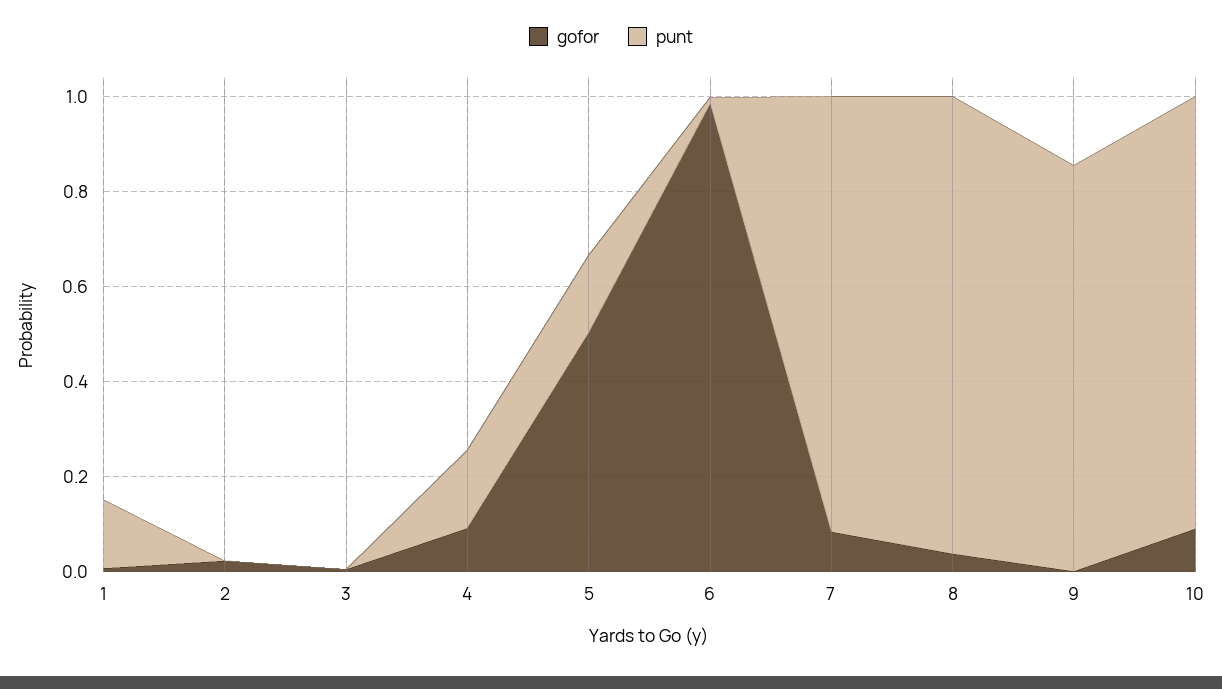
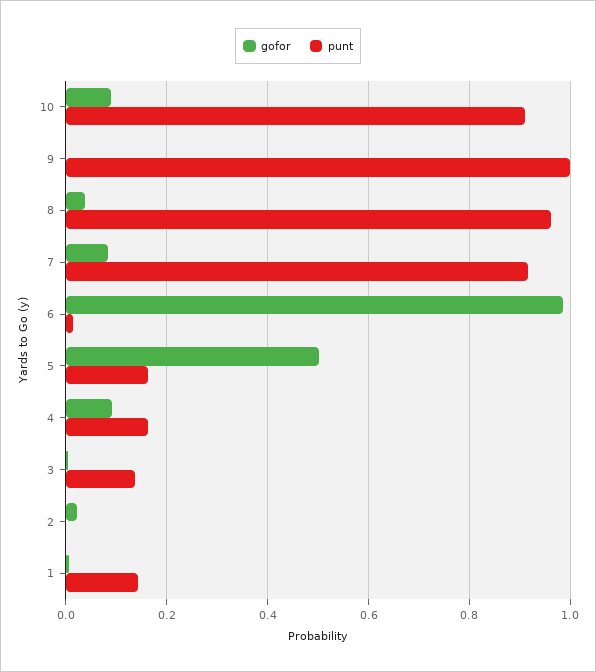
  {
    "gofor": {
      "1": 0,
      "2": 0.02,
      "3": 0,
      "4": 0.1,
      "5": 0.5,
      "6": 0.98,
      "7": 0.08,
      "8": 0.04,
      "9": 0,
      "10": 0.1
    },
    "punt": {
      "1": 0.14,
      "2": 0,
-     "3": 0,
+     "3": 0.14,
      "4": 0.16,
      "5": 0.16,
      "6": 0.02,
      "7": 0.92,
      "8": 0.96,
-     "9": 0.85,
+     "9": 1,
      "10": 0.9
    }
  }

